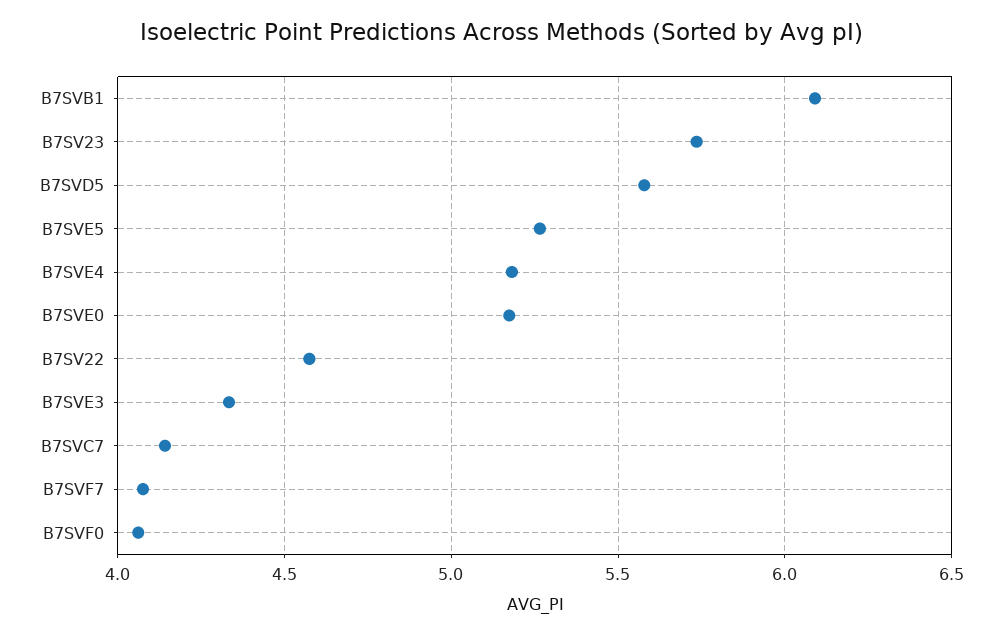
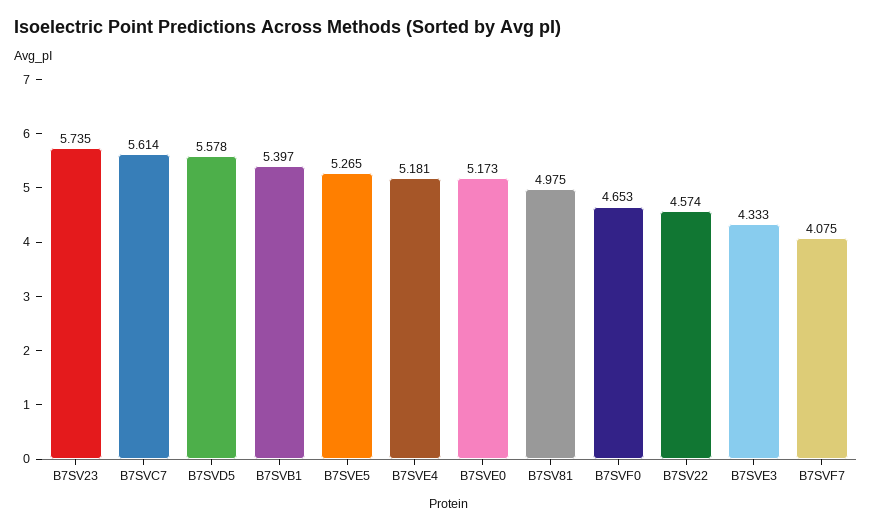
  {
-   "B7SVB1": 6.1,
+   "B7SVB1": 5.397,
    "B7SV23": 5.735,
    "B7SVD5": 5.578,
    "B7SVE5": 5.265,
    "B7SVE4": 5.181,
    "B7SVE0": 5.173,
    "B7SV22": 4.574,
    "B7SVE3": 4.333,
-   "B7SVC7": 4.15,
+   "B7SVC7": 5.614,
    "B7SVF7": 4.075,
-   "B7SVF0": 4.05
+   "B7SVF0": 4.653,
+   "B7SV81": 4.975
  }

